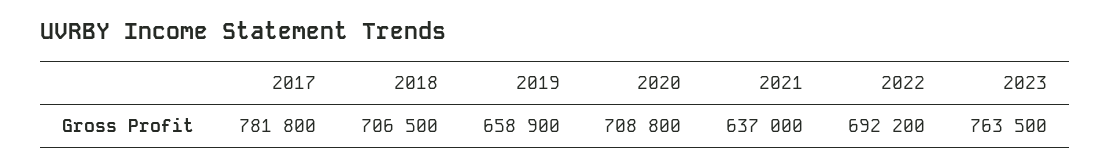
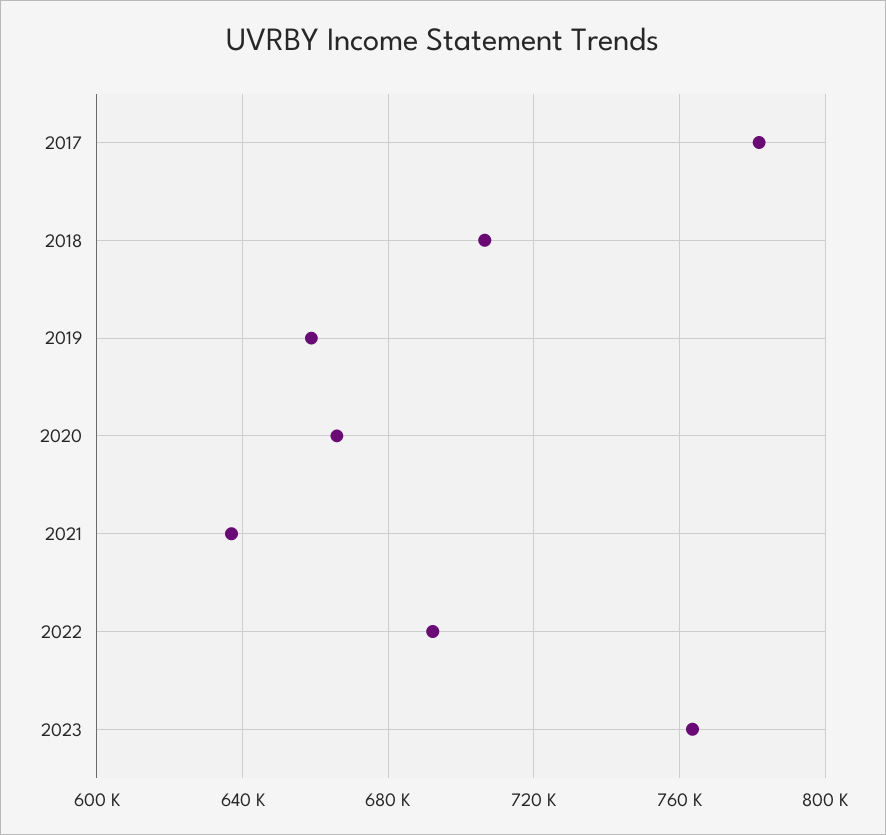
  {
    "2017": 781800,
    "2018": 706500,
    "2019": 658900,
-   "2020": 708800,
+   "2020": 665000,
    "2021": 637000,
    "2022": 692200,
    "2023": 763500
  }

